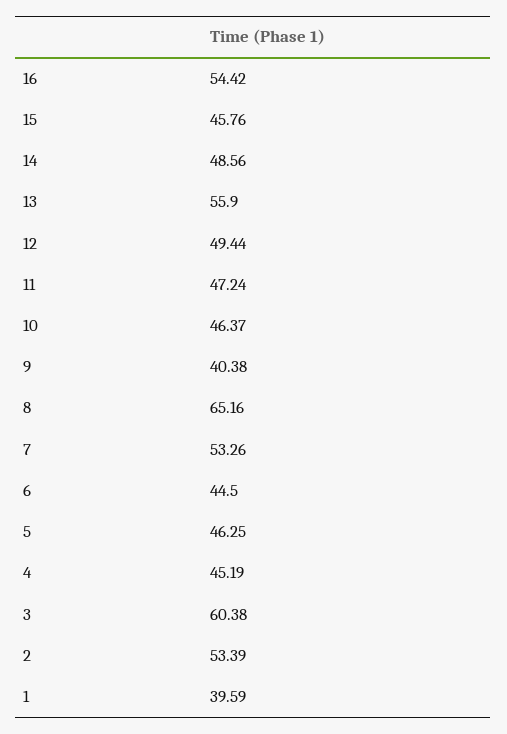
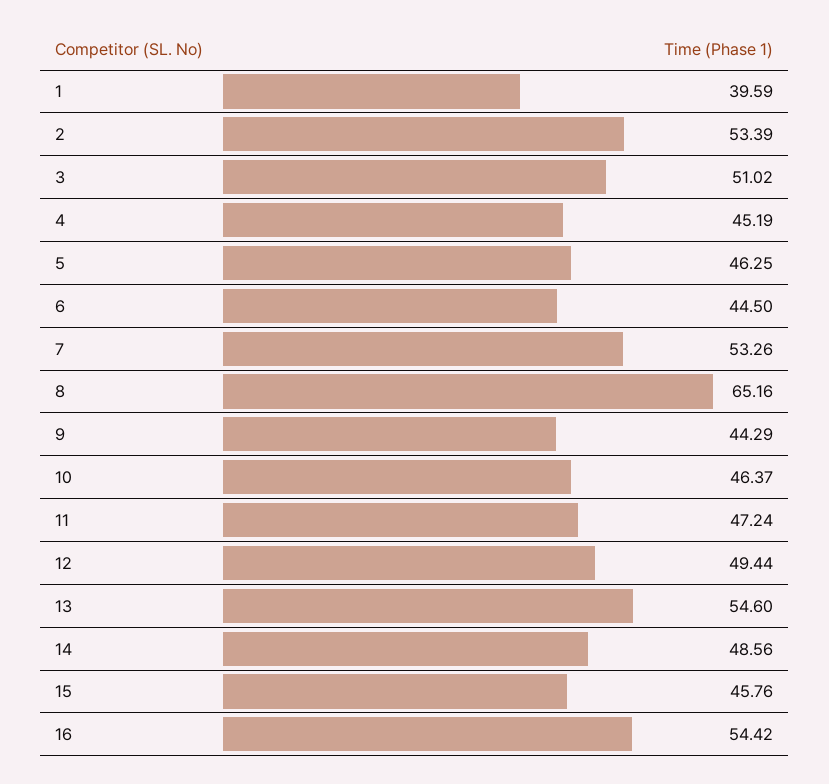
  {
    "16": 54.42,
    "15": 45.76,
    "14": 48.56,
-   "13": 55.9,
+   "13": 54.6,
    "12": 49.44,
    "11": 47.24,
    "10": 46.37,
-   "9": 40.38,
+   "9": 44.29,
    "8": 65.16,
    "7": 53.26,
    "6": 44.5,
    "5": 46.25,
    "4": 45.19,
-   "3": 60.38,
+   "3": 51.02,
    "2": 53.39,
    "1": 39.59
  }

